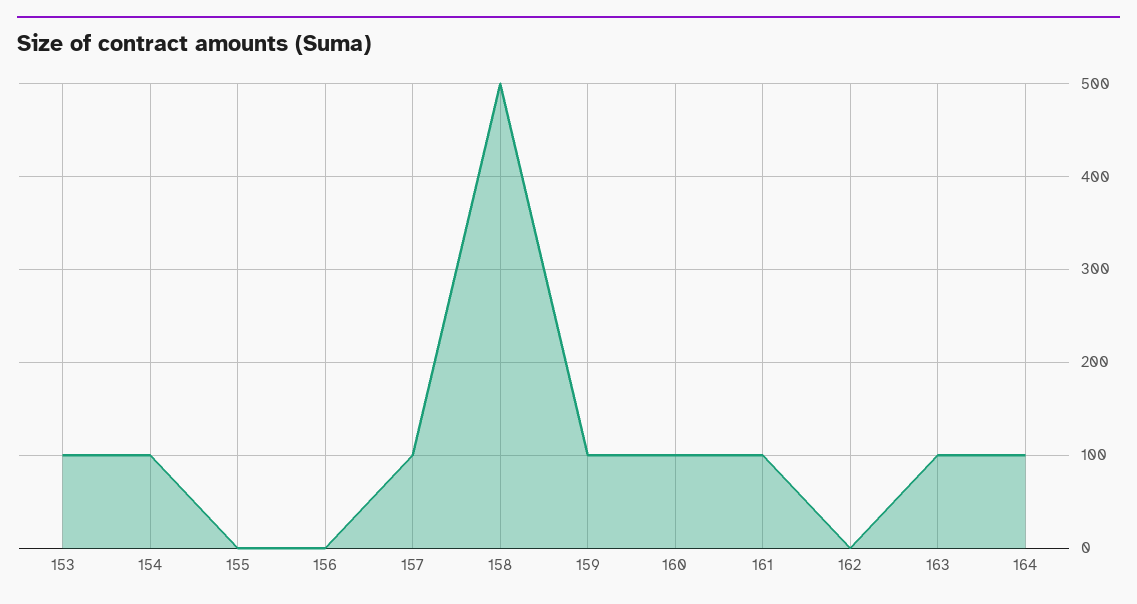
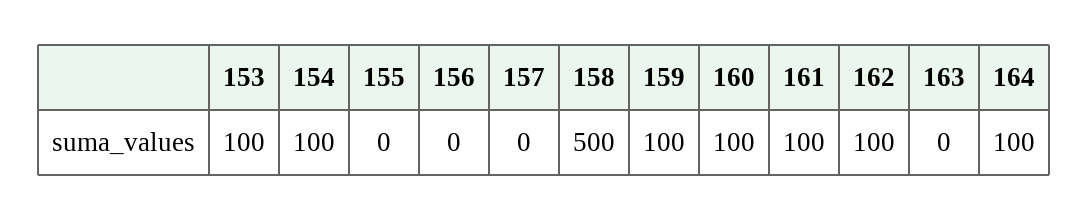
  {
    "153": 100,
    "154": 100,
    "155": 0,
    "156": 0,
-   "157": 100,
+   "157": 0,
    "158": 500,
    "159": 100,
    "160": 100,
    "161": 100,
-   "162": 0,
+   "162": 100,
-   "163": 100,
+   "163": 0,
    "164": 100
  }

